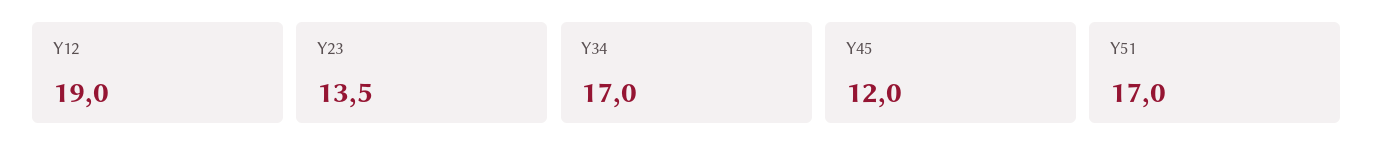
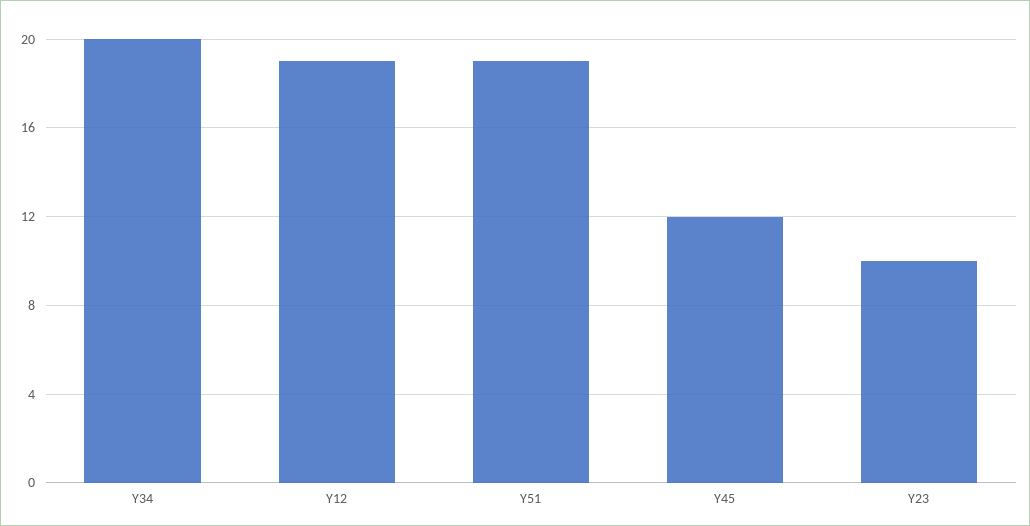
  {
    "Y12": 19,
-   "Y23": 13.5,
+   "Y23": 10,
-   "Y34": 17,
+   "Y34": 20,
    "Y45": 12,
-   "Y51": 17
+   "Y51": 19
  }

